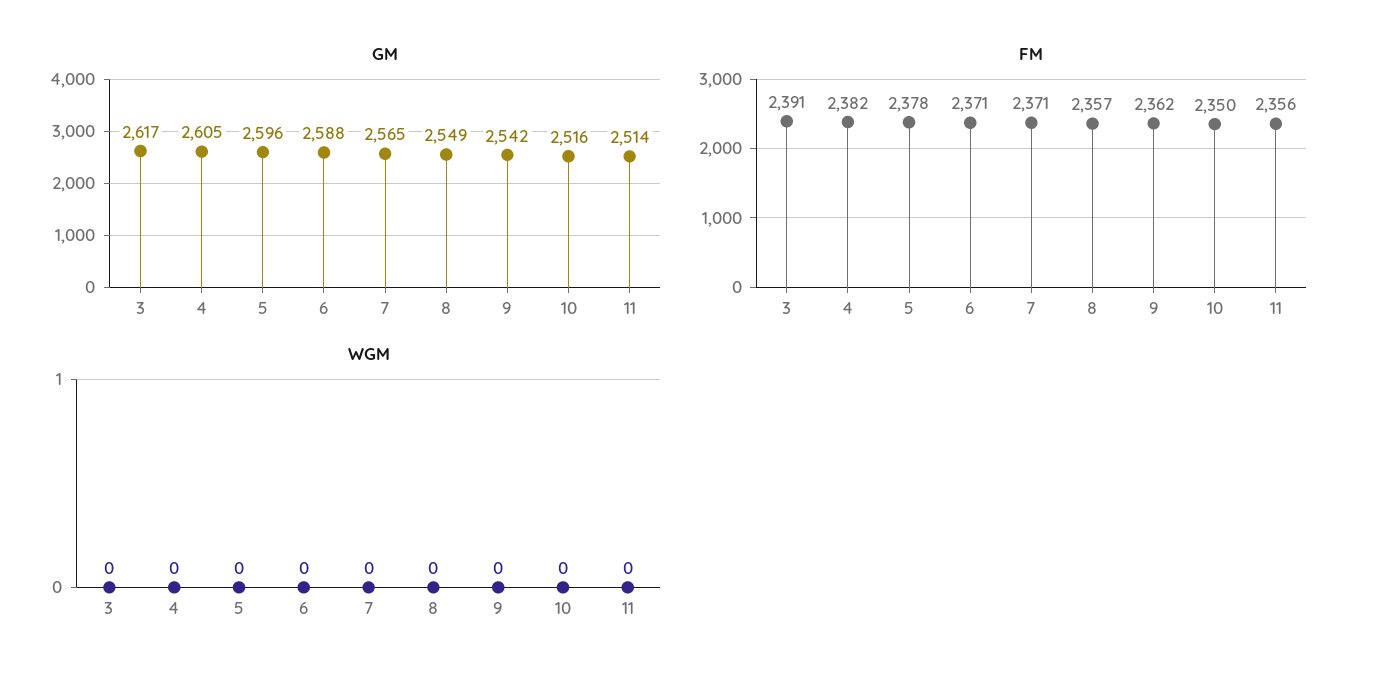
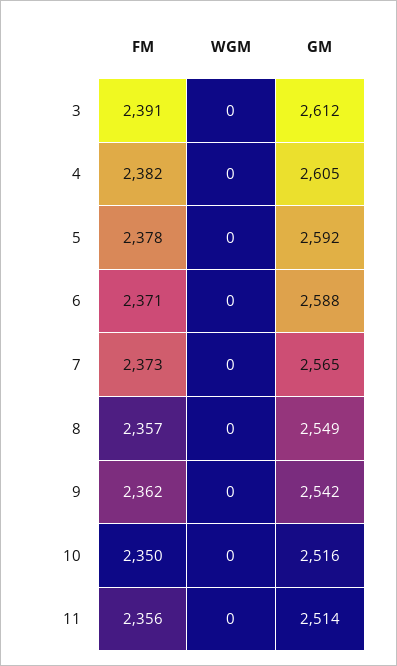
  {
    "GM": {
-     "3": 2617,
+     "3": 2612,
      "4": 2605,
-     "5": 2596,
+     "5": 2592,
      "6": 2588,
      "7": 2565,
      "8": 2549,
      "9": 2542,
      "10": 2516,
      "11": 2514
    },
    "FM": {
      "3": 2391,
      "4": 2382,
      "5": 2378,
      "6": 2371,
-     "7": 2371,
+     "7": 2373,
      "8": 2357,
      "9": 2362,
      "10": 2350,
      "11": 2356
    },
    "WGM": {
      "3": 0,
      "4": 0,
      "5": 0,
      "6": 0,
      "7": 0,
      "8": 0,
      "9": 0,
      "10": 0,
      "11": 0
    }
  }

